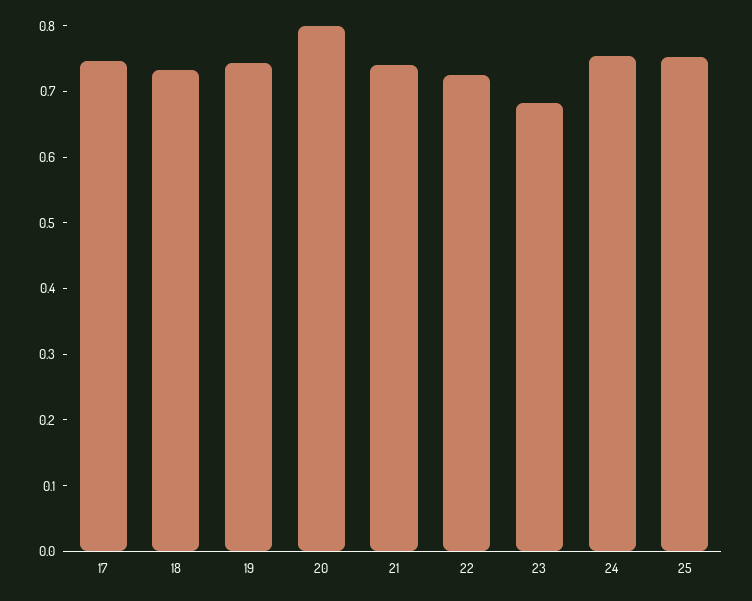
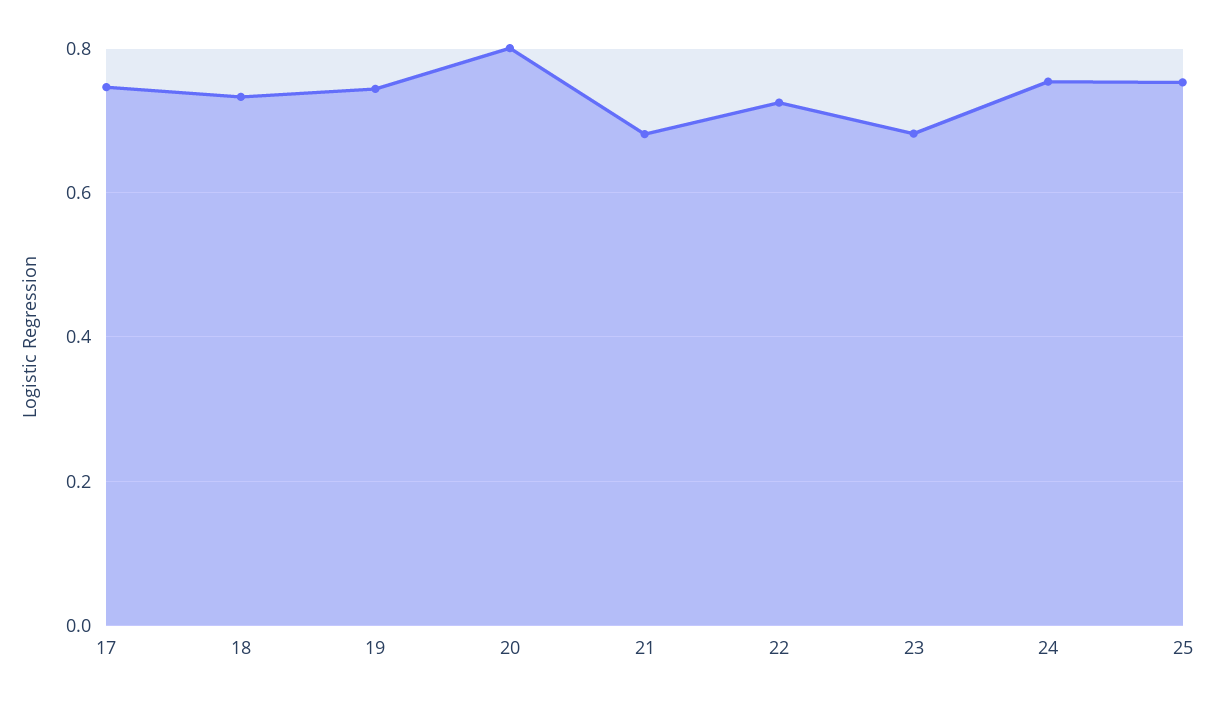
  {
    "17": 0.74,
    "18": 0.74,
    "19": 0.74,
    "20": 0.8,
-   "21": 0.74,
+   "21": 0.68,
    "22": 0.72,
    "23": 0.68,
    "24": 0.76,
    "25": 0.76
  }

